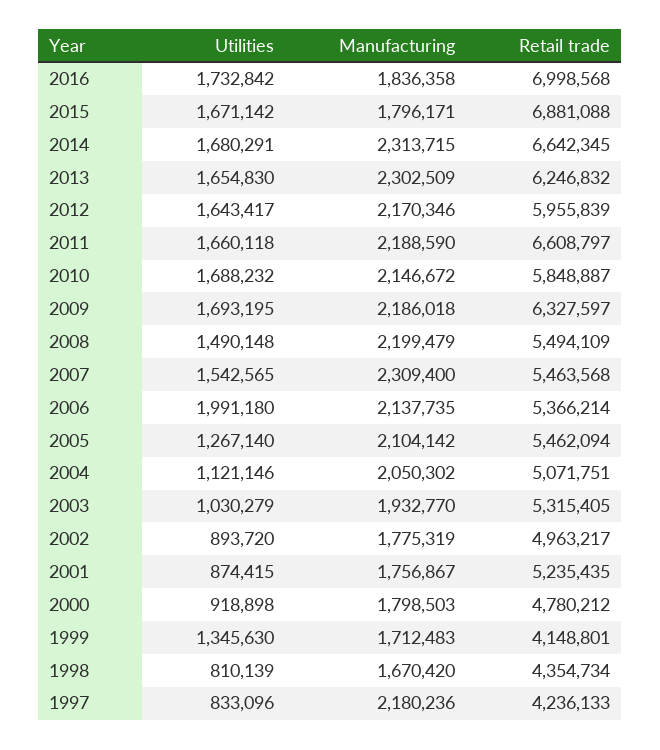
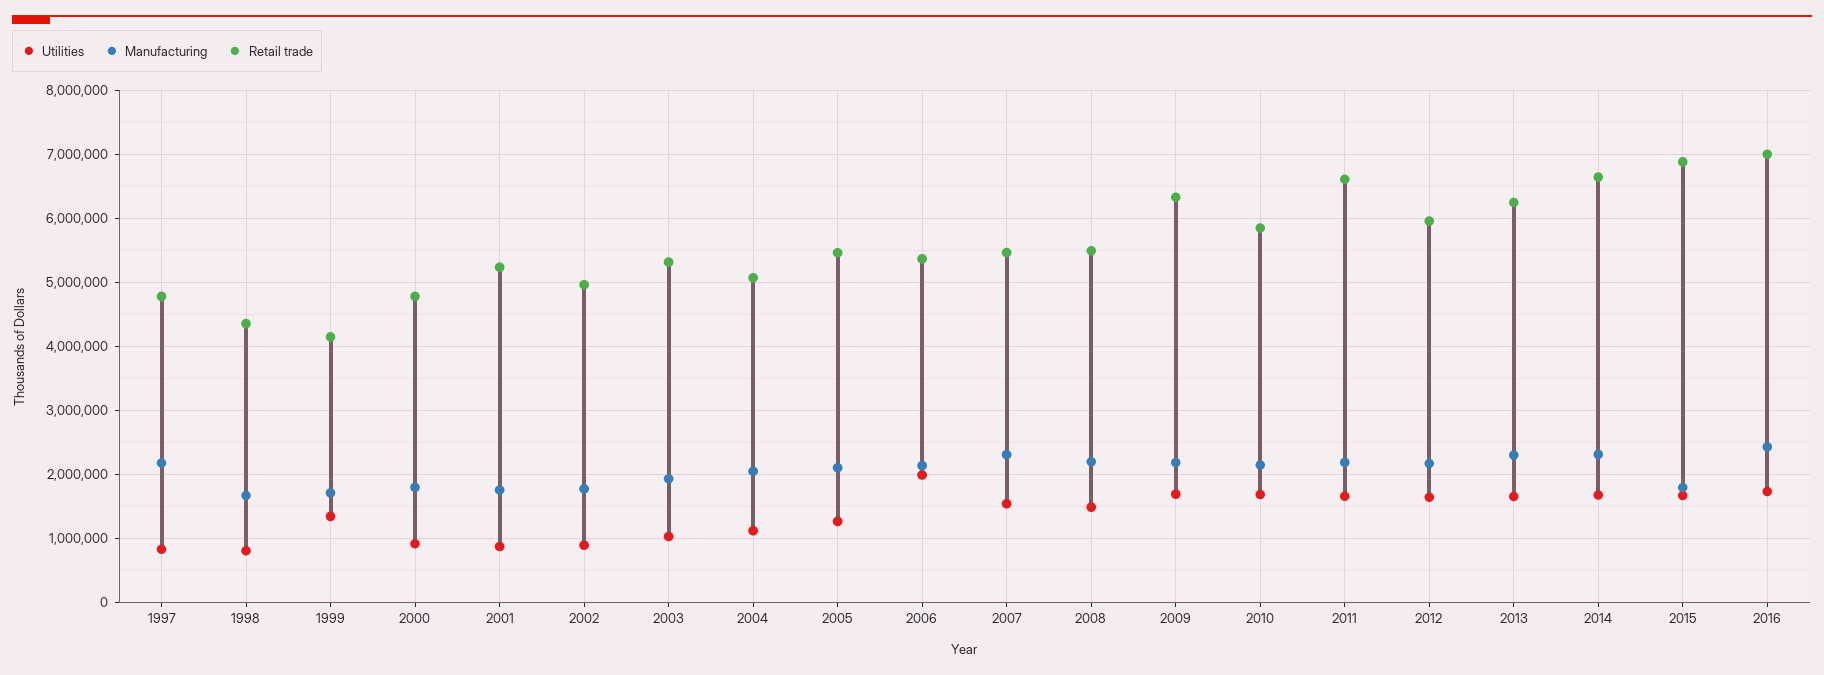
  {
    "Utilities": {
      "2016": 1732842,
      "2015": 1671142,
      "2014": 1680291,
      "2013": 1654830,
      "2012": 1643417,
      "2011": 1660118,
      "2010": 1688232,
      "2009": 1693195,
      "2008": 1490148,
      "2007": 1542565,
      "2006": 1991180,
      "2005": 1267140,
      "2004": 1121146,
      "2003": 1030279,
      "2002": 893720,
      "2001": 874415,
      "2000": 918898,
      "1999": 1345630,
      "1998": 810139,
      "1997": 833096
    },
    "Manufacturing": {
-     "2016": 1836358,
+     "2016": 2400000,
      "2015": 1796171,
      "2014": 2313715,
      "2013": 2302509,
      "2012": 2170346,
      "2011": 2188590,
      "2010": 2146672,
      "2009": 2186018,
      "2008": 2199479,
      "2007": 2309400,
      "2006": 2137735,
      "2005": 2104142,
      "2004": 2050302,
      "2003": 1932770,
      "2002": 1775319,
      "2001": 1756867,
      "2000": 1798503,
      "1999": 1712483,
      "1998": 1670420,
      "1997": 2180236
    },
    "Retail trade": {
      "2016": 6998568,
      "2015": 6881088,
      "2014": 6642345,
      "2013": 6246832,
      "2012": 5955839,
      "2011": 6608797,
      "2010": 5848887,
      "2009": 6327597,
      "2008": 5494109,
      "2007": 5463568,
      "2006": 5366214,
      "2005": 5462094,
      "2004": 5071751,
      "2003": 5315405,
      "2002": 4963217,
      "2001": 5235435,
      "2000": 4780212,
      "1999": 4148801,
      "1998": 4354734,
-     "1997": 4236133
+     "1997": 4800000
    }
  }

